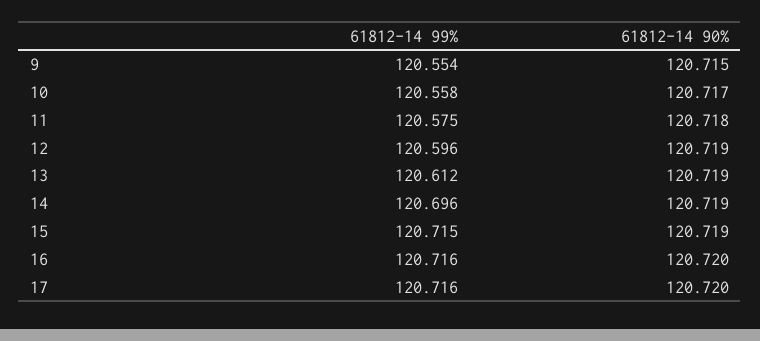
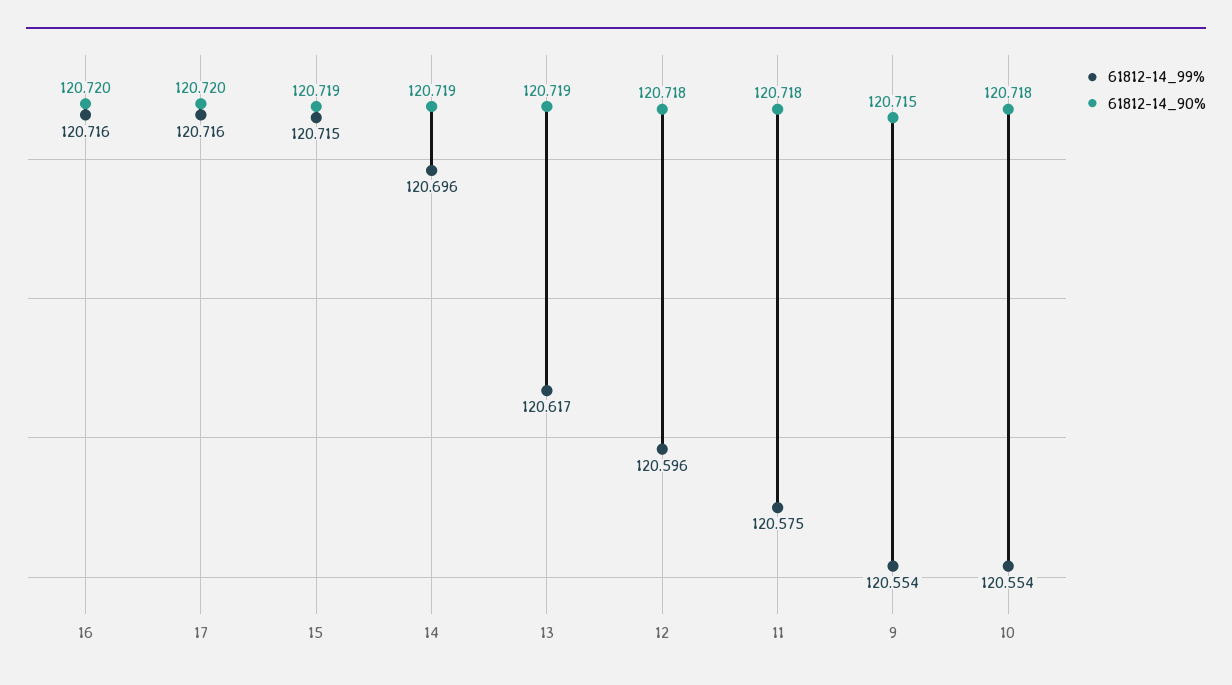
  {
    "61812-14 99%": {
      "9": 120.554,
-     "10": 120.558,
+     "10": 120.554,
      "11": 120.575,
      "12": 120.596,
-     "13": 120.612,
+     "13": 120.617,
      "14": 120.696,
      "15": 120.715,
      "16": 120.716,
      "17": 120.716
    },
    "61812-14 90%": {
      "9": 120.715,
-     "10": 120.717,
+     "10": 120.718,
      "11": 120.718,
-     "12": 120.719,
+     "12": 120.718,
      "13": 120.719,
      "14": 120.719,
      "15": 120.719,
      "16": 120.72,
      "17": 120.72
    }
  }

